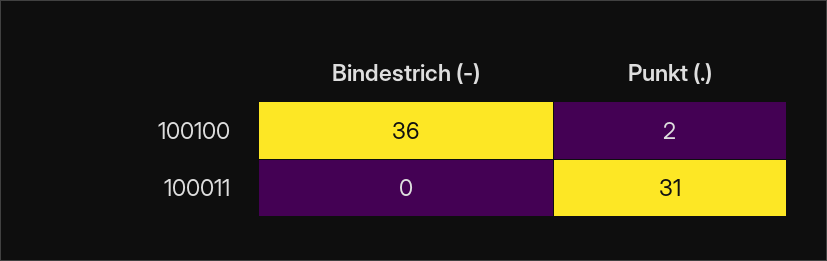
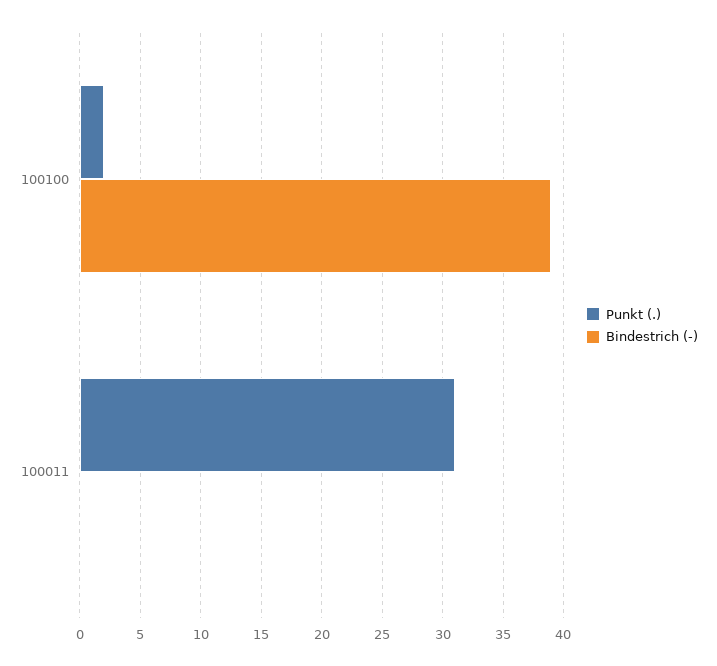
  {
    "Bindestrich (-)": {
-     "100100": 36,
+     "100100": 39,
      "100011": 0
    },
    "Punkt (.)": {
      "100100": 2,
      "100011": 31
    }
  }

